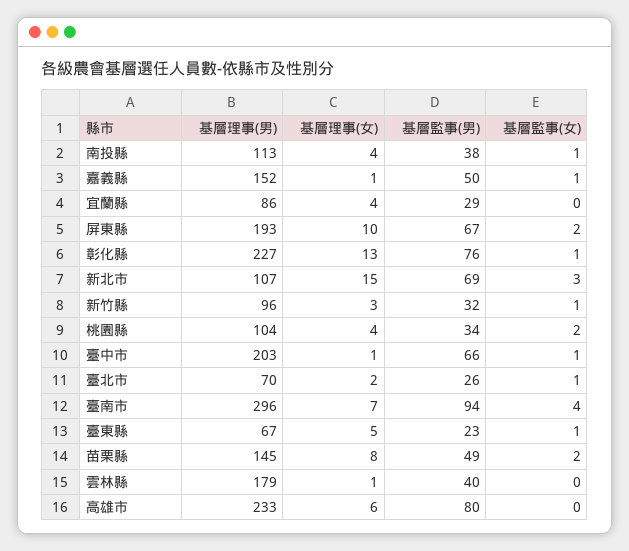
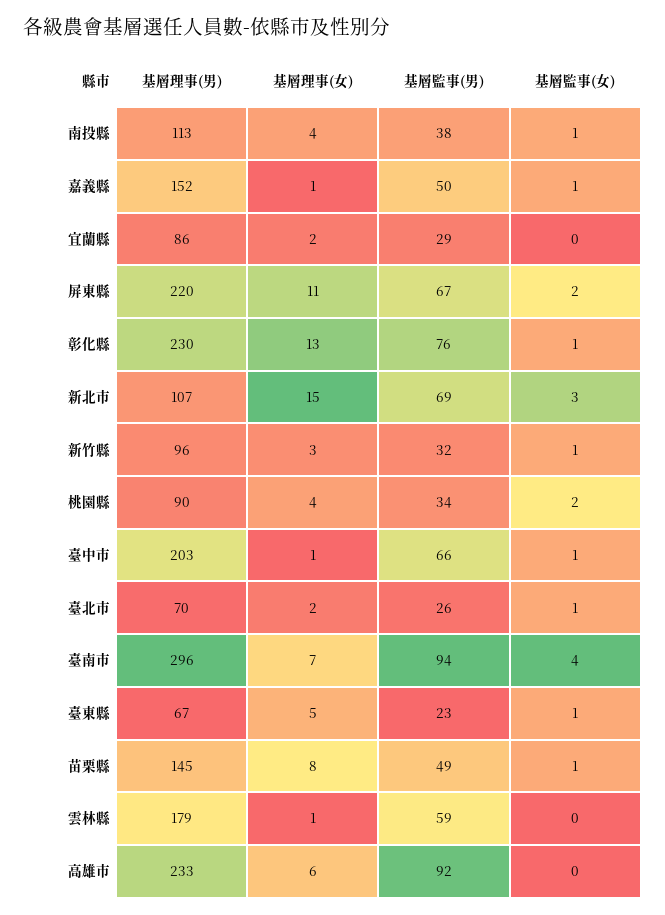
  {
    "基層理事(男)": {
      "南投縣": 113,
      "嘉義縣": 152,
      "宜蘭縣": 86,
-     "屏東縣": 193,
+     "屏東縣": 220,
-     "彰化縣": 227,
+     "彰化縣": 230,
      "新北市": 107,
      "新竹縣": 96,
-     "桃園縣": 104,
+     "桃園縣": 90,
      "臺中市": 203,
      "臺北市": 70,
      "臺南市": 296,
      "臺東縣": 67,
      "苗栗縣": 145,
      "雲林縣": 179,
      "高雄市": 233
    },
    "基層理事(女)": {
      "南投縣": 4,
      "嘉義縣": 1,
-     "宜蘭縣": 4,
+     "宜蘭縣": 2,
-     "屏東縣": 10,
+     "屏東縣": 11,
      "彰化縣": 13,
      "新北市": 15,
      "新竹縣": 3,
      "桃園縣": 4,
      "臺中市": 1,
      "臺北市": 2,
      "臺南市": 7,
      "臺東縣": 5,
      "苗栗縣": 8,
      "雲林縣": 1,
      "高雄市": 6
    },
    "基層監事(男)": {
      "南投縣": 38,
      "嘉義縣": 50,
      "宜蘭縣": 29,
      "屏東縣": 67,
      "彰化縣": 76,
      "新北市": 69,
      "新竹縣": 32,
      "桃園縣": 34,
      "臺中市": 66,
      "臺北市": 26,
      "臺南市": 94,
      "臺東縣": 23,
      "苗栗縣": 49,
-     "雲林縣": 40,
+     "雲林縣": 59,
-     "高雄市": 80
+     "高雄市": 92
    },
    "基層監事(女)": {
      "南投縣": 1,
      "嘉義縣": 1,
      "宜蘭縣": 0,
      "屏東縣": 2,
      "彰化縣": 1,
      "新北市": 3,
      "新竹縣": 1,
      "桃園縣": 2,
      "臺中市": 1,
      "臺北市": 1,
      "臺南市": 4,
      "臺東縣": 1,
-     "苗栗縣": 2,
+     "苗栗縣": 1,
      "雲林縣": 0,
      "高雄市": 0
    }
  }

